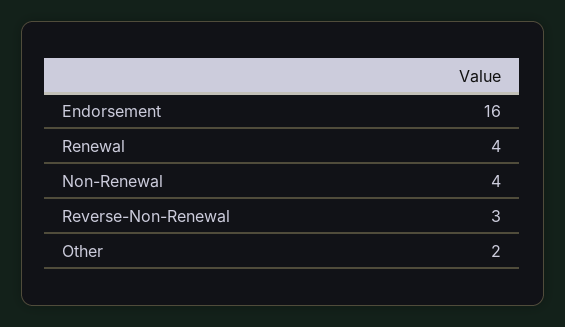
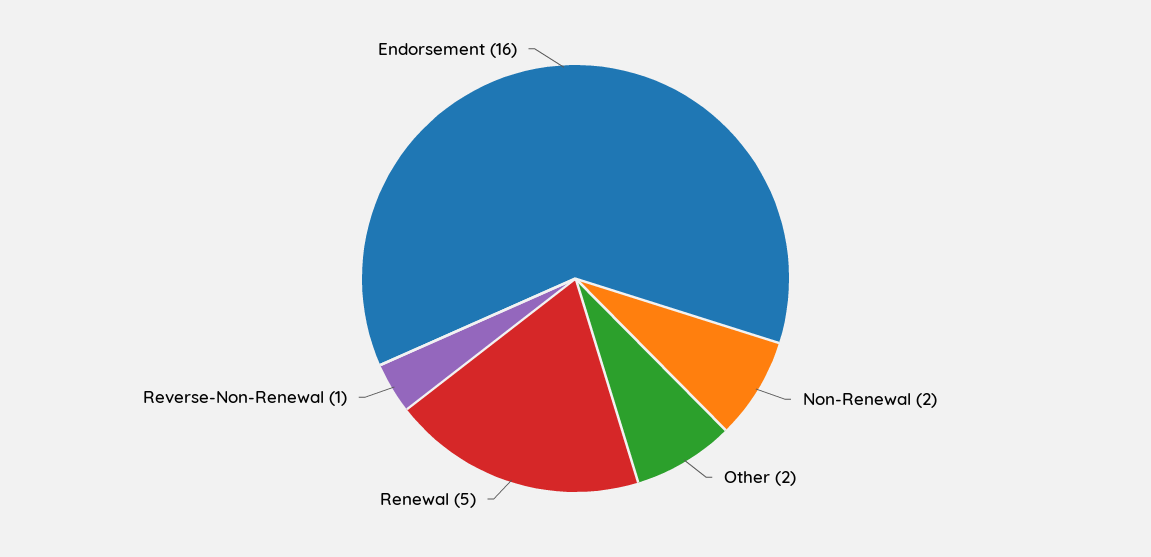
  {
    "Endorsement": 16,
-   "Renewal": 4,
+   "Renewal": 5,
-   "Non-Renewal": 4,
+   "Non-Renewal": 2,
-   "Reverse-Non-Renewal": 3,
+   "Reverse-Non-Renewal": 1,
    "Other": 2
  }

